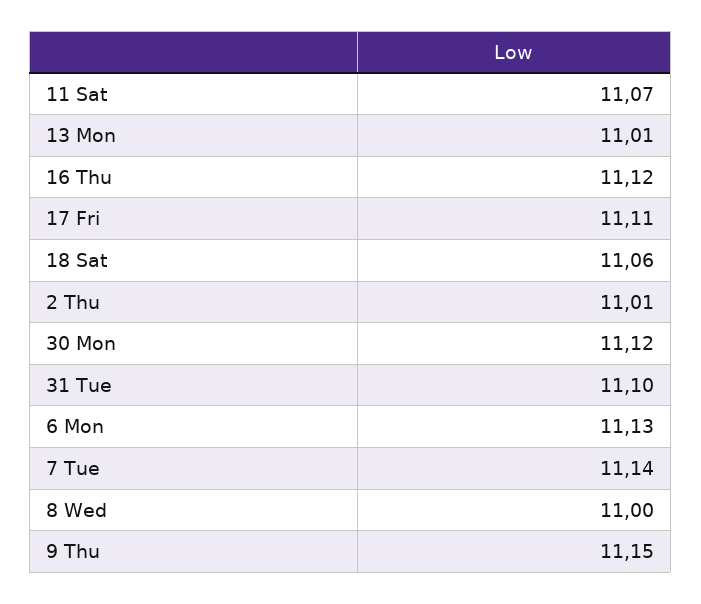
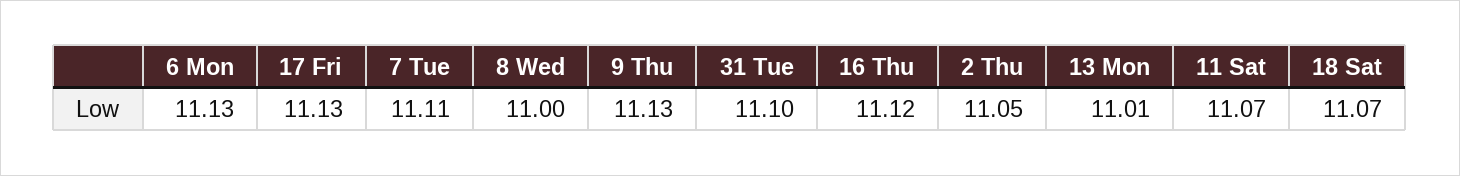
  {
    "11 Sat": 11.07,
    "13 Mon": 11.01,
    "16 Thu": 11.12,
-   "17 Fri": 11.11,
+   "17 Fri": 11.13,
-   "18 Sat": 11.06,
+   "18 Sat": 11.07,
-   "2 Thu": 11.01,
+   "2 Thu": 11.05,
-   "30 Mon": 11.12,
    "31 Tue": 11.1,
    "6 Mon": 11.13,
-   "7 Tue": 11.14,
+   "7 Tue": 11.11,
    "8 Wed": 11,
-   "9 Thu": 11.15
+   "9 Thu": 11.13
  }

